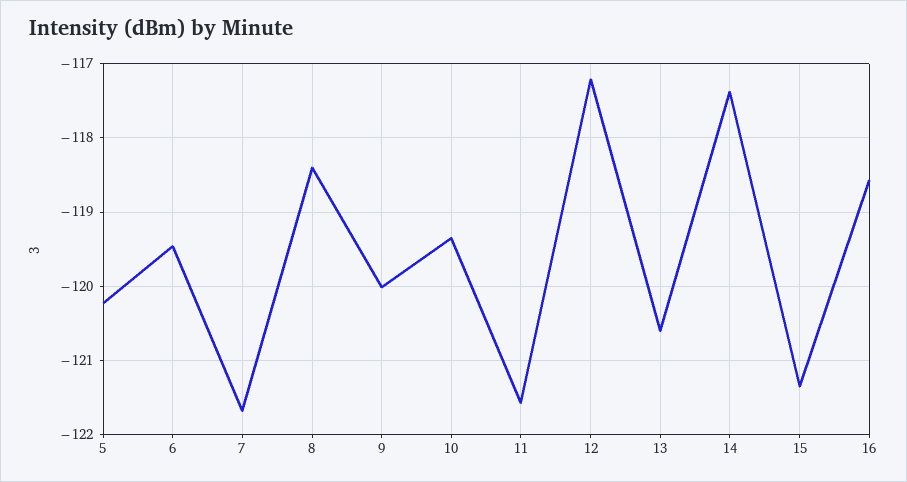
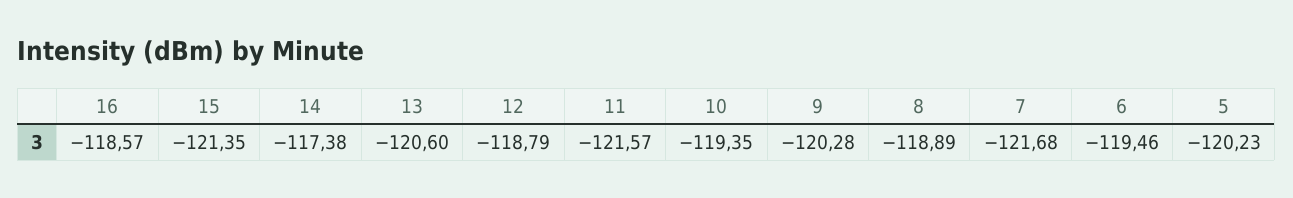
  {
    "5": -120.23,
    "6": -119.46,
    "7": -121.68,
-   "8": -118.4,
+   "8": -118.89,
-   "9": -120,
+   "9": -120.28,
    "10": -119.35,
    "11": -121.57,
-   "12": -117.2,
+   "12": -118.79,
    "13": -120.6,
    "14": -117.38,
    "15": -121.35,
    "16": -118.57
  }

